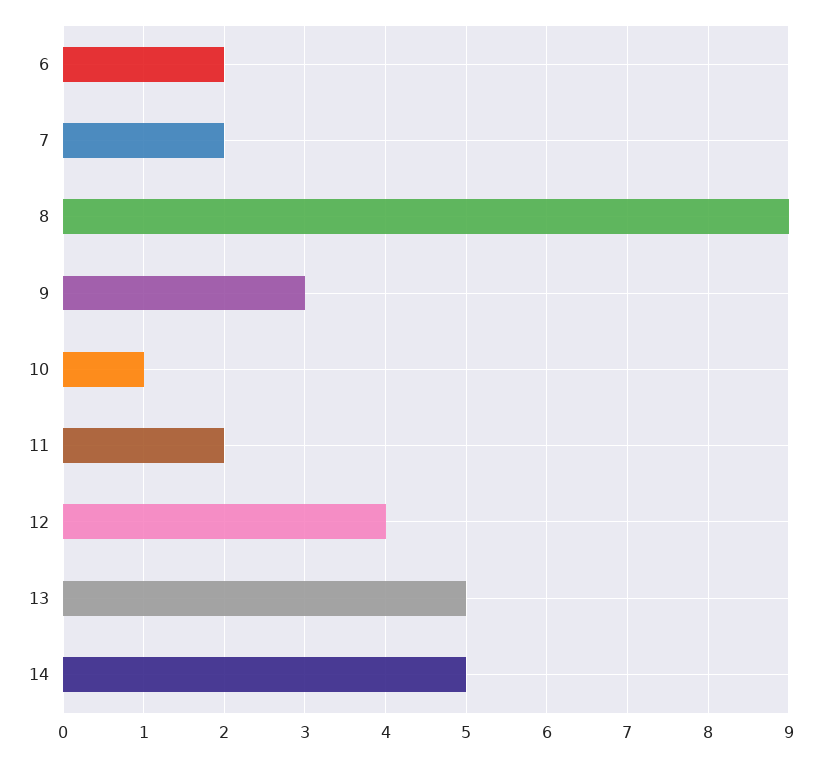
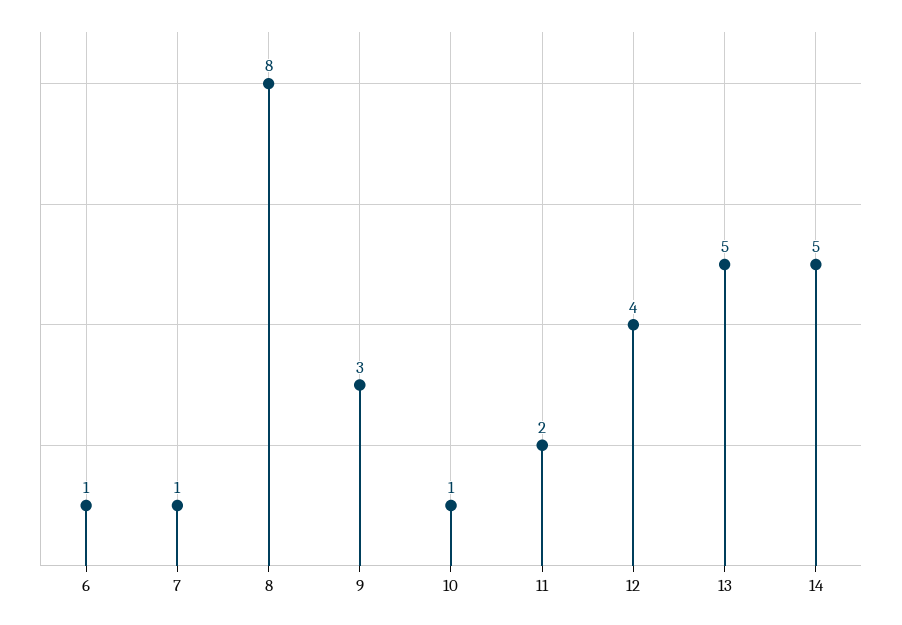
  {
-   "6": 2,
+   "6": 1,
-   "7": 2,
+   "7": 1,
-   "8": 9,
+   "8": 8,
    "9": 3,
    "10": 1,
    "11": 2,
    "12": 4,
    "13": 5,
    "14": 5
  }

